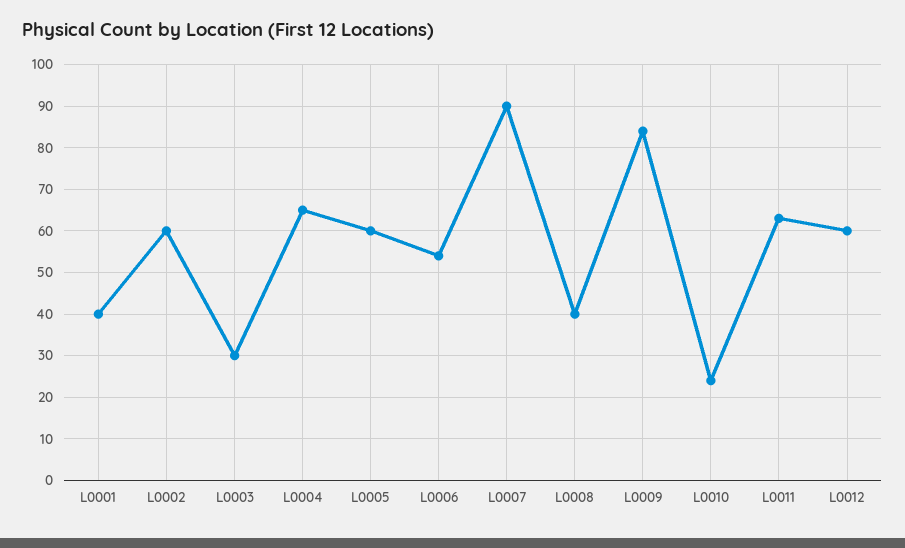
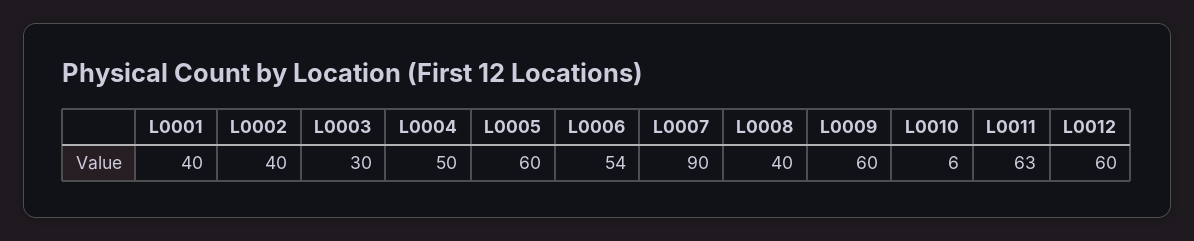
  {
    "L0001": 40,
-   "L0002": 60,
+   "L0002": 40,
    "L0003": 30,
-   "L0004": 65,
+   "L0004": 50,
    "L0005": 60,
    "L0006": 54,
    "L0007": 90,
    "L0008": 40,
-   "L0009": 85,
+   "L0009": 60,
-   "L0010": 25,
+   "L0010": 6,
    "L0011": 63,
    "L0012": 60
  }

